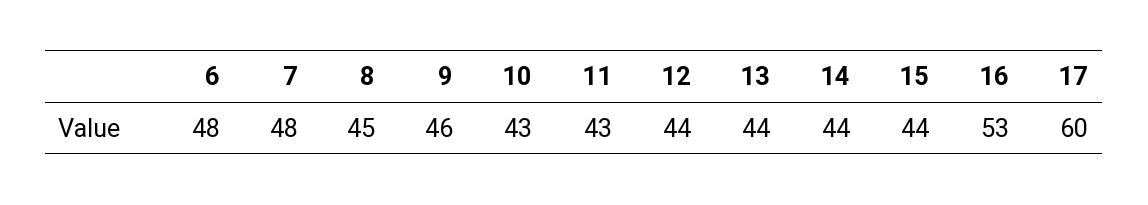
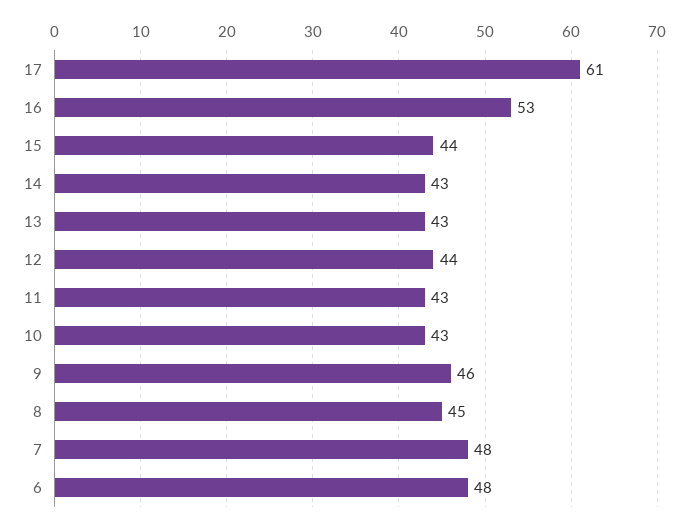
  {
    "6": 48,
    "7": 48,
    "8": 45,
    "9": 46,
    "10": 43,
    "11": 43,
    "12": 44,
-   "13": 44,
+   "13": 43,
-   "14": 44,
+   "14": 43,
    "15": 44,
    "16": 53,
-   "17": 60
+   "17": 61
  }

